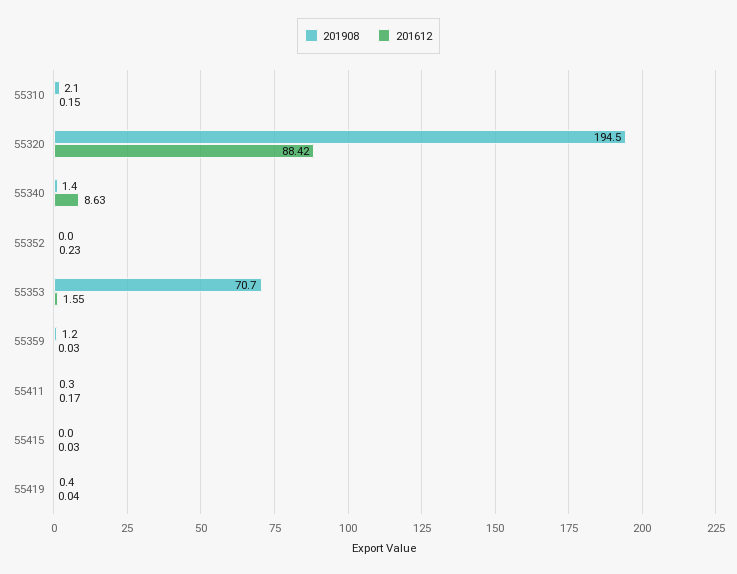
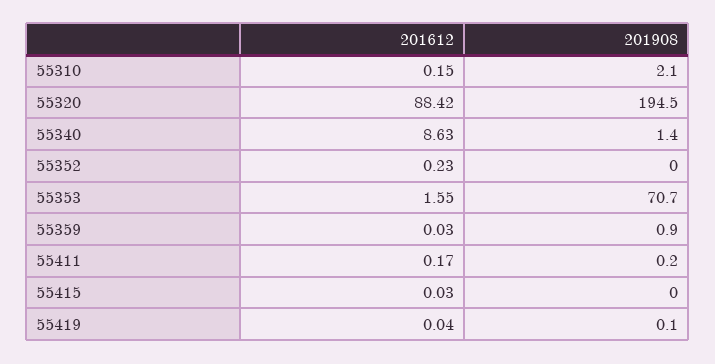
  {
    "201908": {
      "55310": 2.1,
      "55320": 194.5,
      "55340": 1.4,
      "55352": 0,
      "55353": 70.7,
-     "55359": 1.2,
+     "55359": 0.9,
-     "55411": 0.3,
+     "55411": 0.2,
      "55415": 0,
-     "55419": 0.4
+     "55419": 0.1
    },
    "201612": {
      "55310": 0.15,
      "55320": 88.42,
      "55340": 8.63,
      "55352": 0.23,
      "55353": 1.55,
      "55359": 0.03,
      "55411": 0.17,
      "55415": 0.03,
      "55419": 0.04
    }
  }

